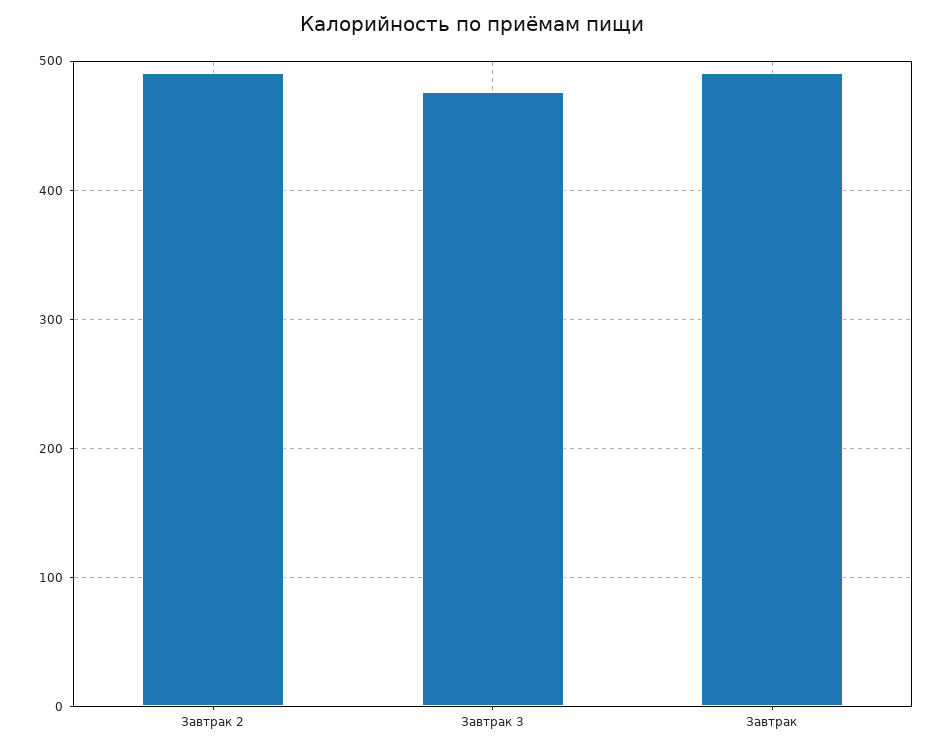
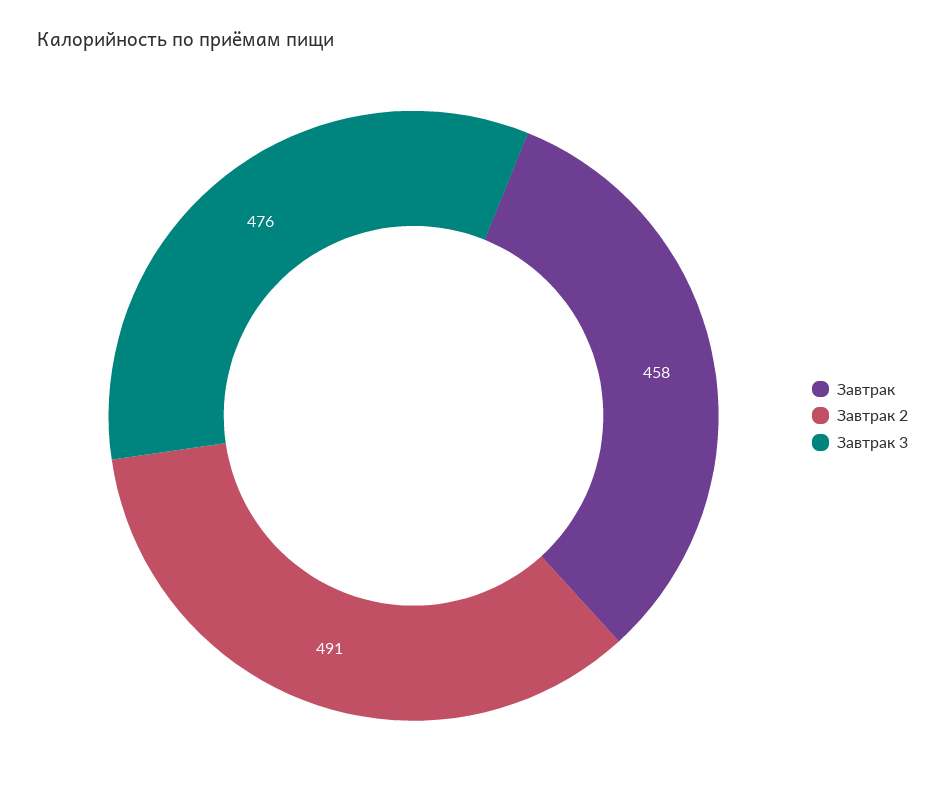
  {
    "Завтрак 2": 491,
    "Завтрак 3": 476,
-   "Завтрак": 490
+   "Завтрак": 458
  }

